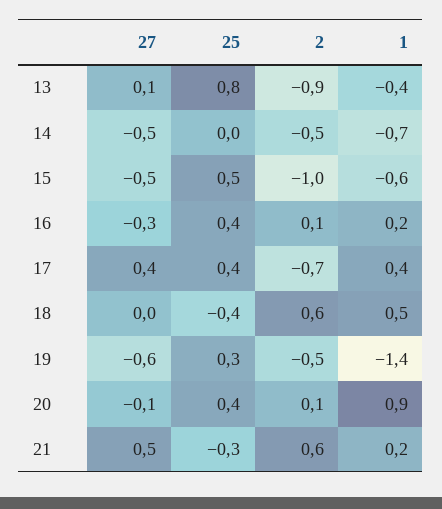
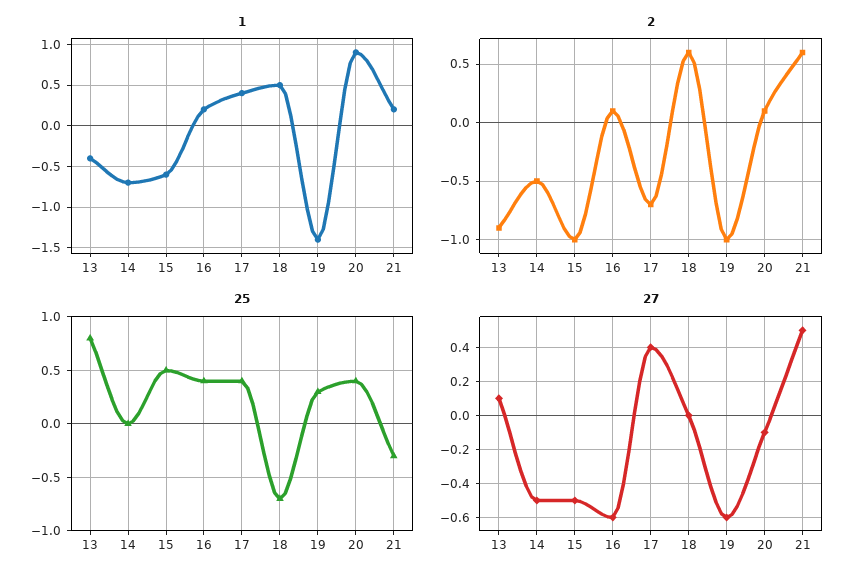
  {
    "27": {
      "13": 0.1,
      "14": -0.5,
      "15": -0.5,
-     "16": -0.3,
+     "16": -0.6,
      "17": 0.4,
      "18": 0,
      "19": -0.6,
      "20": -0.1,
      "21": 0.5
    },
    "25": {
      "13": 0.8,
      "14": 0,
      "15": 0.5,
      "16": 0.4,
      "17": 0.4,
-     "18": -0.4,
+     "18": -0.7,
      "19": 0.3,
      "20": 0.4,
      "21": -0.3
    },
    "2": {
      "13": -0.9,
      "14": -0.5,
      "15": -1,
      "16": 0.1,
      "17": -0.7,
      "18": 0.6,
-     "19": -0.5,
+     "19": -1,
      "20": 0.1,
      "21": 0.6
    },
    "1": {
      "13": -0.4,
      "14": -0.7,
      "15": -0.6,
      "16": 0.2,
      "17": 0.4,
      "18": 0.5,
      "19": -1.4,
      "20": 0.9,
      "21": 0.2
    }
  }

